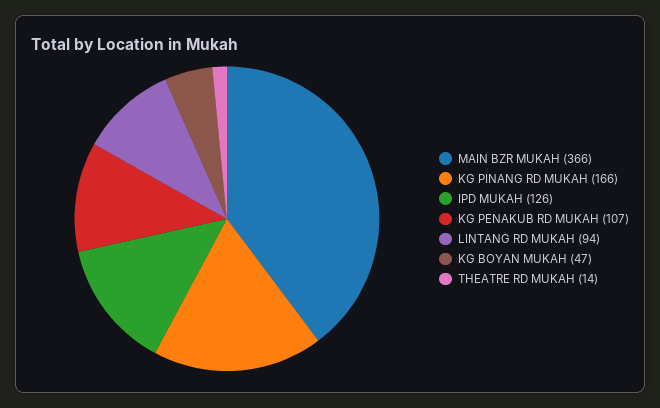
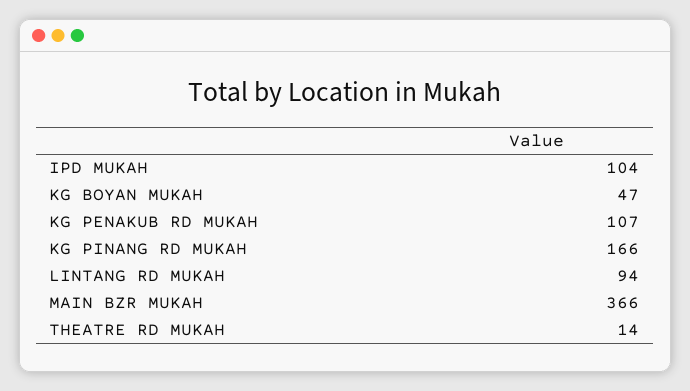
  {
    "MAIN BZR MUKAH": 366,
    "KG PINANG RD MUKAH": 166,
-   "IPD MUKAH": 126,
+   "IPD MUKAH": 104,
    "KG PENAKUB RD MUKAH": 107,
    "LINTANG RD MUKAH": 94,
    "KG BOYAN MUKAH": 47,
    "THEATRE RD MUKAH": 14
  }

